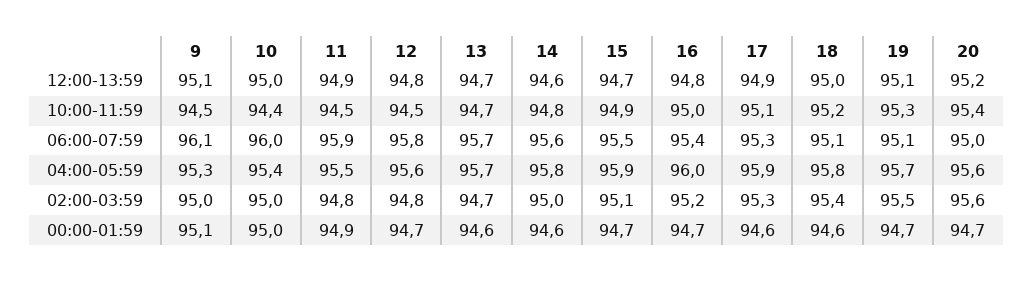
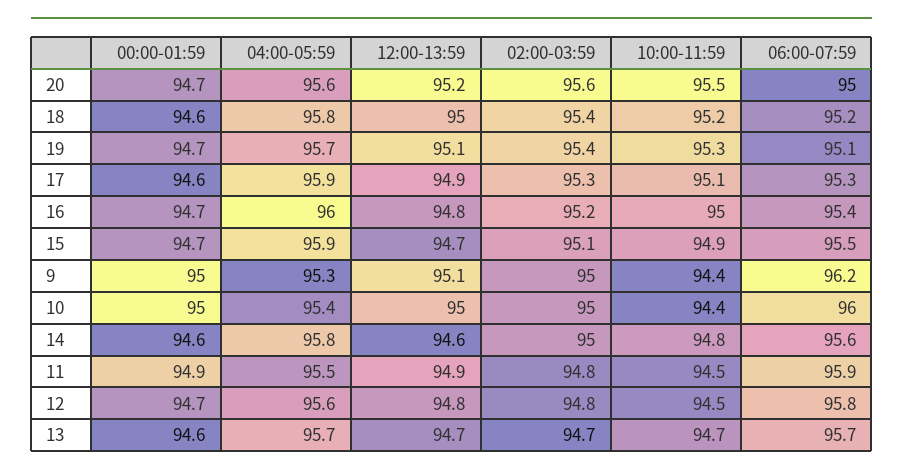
  {
    "9": {
      "12:00-13:59": 95.1,
-     "10:00-11:59": 94.5,
+     "10:00-11:59": 94.4,
-     "06:00-07:59": 96.1,
+     "06:00-07:59": 96.2,
      "04:00-05:59": 95.3,
      "02:00-03:59": 95,
-     "00:00-01:59": 95.1
+     "00:00-01:59": 95
    },
    "10": {
      "12:00-13:59": 95,
      "10:00-11:59": 94.4,
      "06:00-07:59": 96,
      "04:00-05:59": 95.4,
      "02:00-03:59": 95,
      "00:00-01:59": 95
    },
    "11": {
      "12:00-13:59": 94.9,
      "10:00-11:59": 94.5,
      "06:00-07:59": 95.9,
      "04:00-05:59": 95.5,
      "02:00-03:59": 94.8,
      "00:00-01:59": 94.9
    },
    "12": {
      "12:00-13:59": 94.8,
      "10:00-11:59": 94.5,
      "06:00-07:59": 95.8,
      "04:00-05:59": 95.6,
      "02:00-03:59": 94.8,
      "00:00-01:59": 94.7
    },
    "13": {
      "12:00-13:59": 94.7,
      "10:00-11:59": 94.7,
      "06:00-07:59": 95.7,
      "04:00-05:59": 95.7,
      "02:00-03:59": 94.7,
      "00:00-01:59": 94.6
    },
    "14": {
      "12:00-13:59": 94.6,
      "10:00-11:59": 94.8,
      "06:00-07:59": 95.6,
      "04:00-05:59": 95.8,
      "02:00-03:59": 95,
      "00:00-01:59": 94.6
    },
    "15": {
      "12:00-13:59": 94.7,
      "10:00-11:59": 94.9,
      "06:00-07:59": 95.5,
      "04:00-05:59": 95.9,
      "02:00-03:59": 95.1,
      "00:00-01:59": 94.7
    },
    "16": {
      "12:00-13:59": 94.8,
      "10:00-11:59": 95,
      "06:00-07:59": 95.4,
      "04:00-05:59": 96,
      "02:00-03:59": 95.2,
      "00:00-01:59": 94.7
    },
    "17": {
      "12:00-13:59": 94.9,
      "10:00-11:59": 95.1,
      "06:00-07:59": 95.3,
      "04:00-05:59": 95.9,
      "02:00-03:59": 95.3,
      "00:00-01:59": 94.6
    },
    "18": {
      "12:00-13:59": 95,
      "10:00-11:59": 95.2,
-     "06:00-07:59": 95.1,
+     "06:00-07:59": 95.2,
      "04:00-05:59": 95.8,
      "02:00-03:59": 95.4,
      "00:00-01:59": 94.6
    },
    "19": {
      "12:00-13:59": 95.1,
      "10:00-11:59": 95.3,
      "06:00-07:59": 95.1,
      "04:00-05:59": 95.7,
-     "02:00-03:59": 95.5,
+     "02:00-03:59": 95.4,
      "00:00-01:59": 94.7
    },
    "20": {
      "12:00-13:59": 95.2,
-     "10:00-11:59": 95.4,
+     "10:00-11:59": 95.5,
      "06:00-07:59": 95,
      "04:00-05:59": 95.6,
      "02:00-03:59": 95.6,
      "00:00-01:59": 94.7
    }
  }

